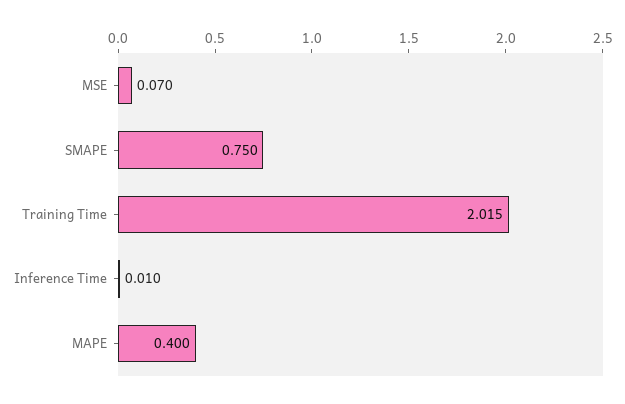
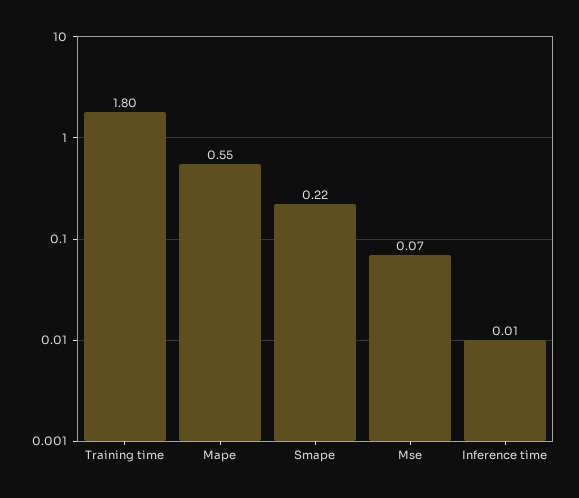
  {
    "MSE": 0.07,
-   "SMAPE": 0.75,
+   "SMAPE": 0.22,
-   "Training Time": 2.015,
+   "Training Time": 1.8,
    "Inference Time": 0.01,
-   "MAPE": 0.4
+   "MAPE": 0.55
  }

